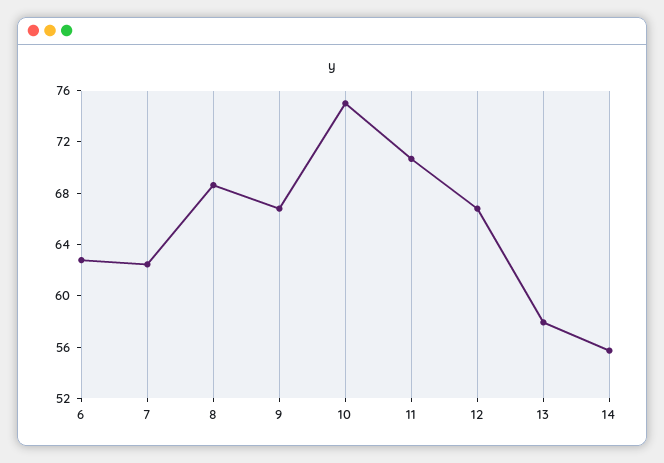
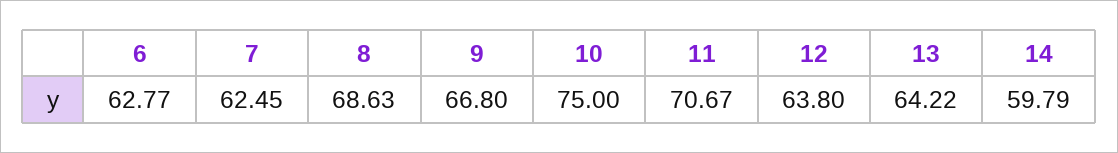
  {
    "6": 62.77,
    "7": 62.45,
    "8": 68.63,
    "9": 66.8,
    "10": 75,
    "11": 70.67,
-   "12": 67,
+   "12": 63.8,
-   "13": 58,
+   "13": 64.22,
-   "14": 56
+   "14": 59.79
  }

